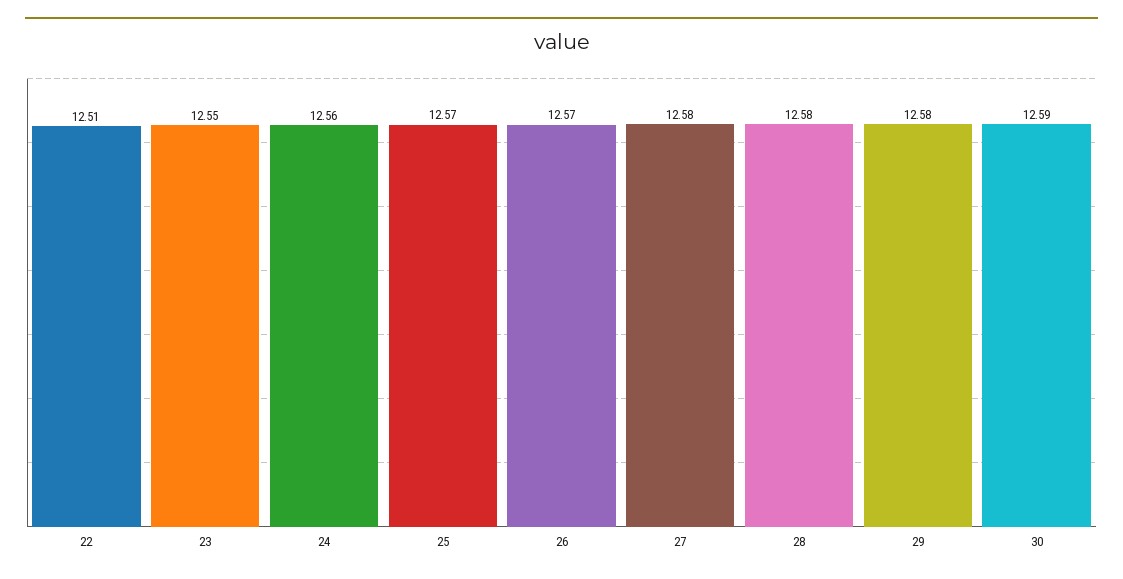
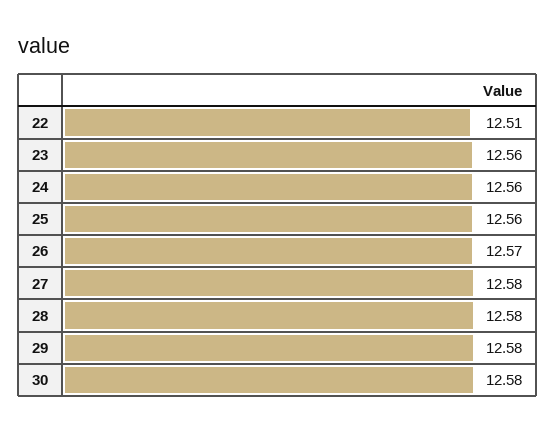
  {
    "22": 12.51,
-   "23": 12.55,
+   "23": 12.56,
    "24": 12.56,
-   "25": 12.57,
+   "25": 12.56,
    "26": 12.57,
    "27": 12.58,
    "28": 12.58,
    "29": 12.58,
-   "30": 12.59
+   "30": 12.58
  }

